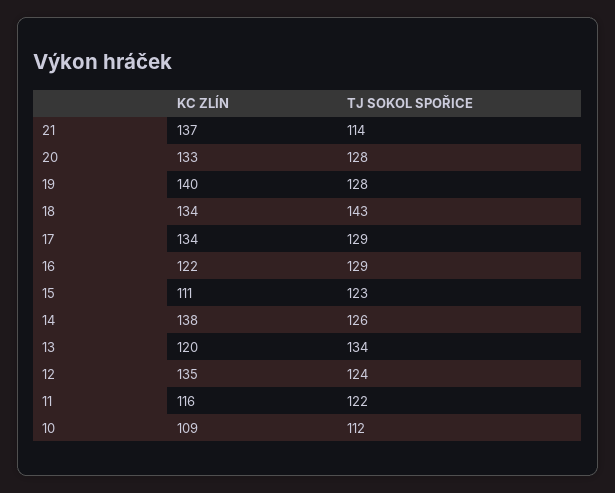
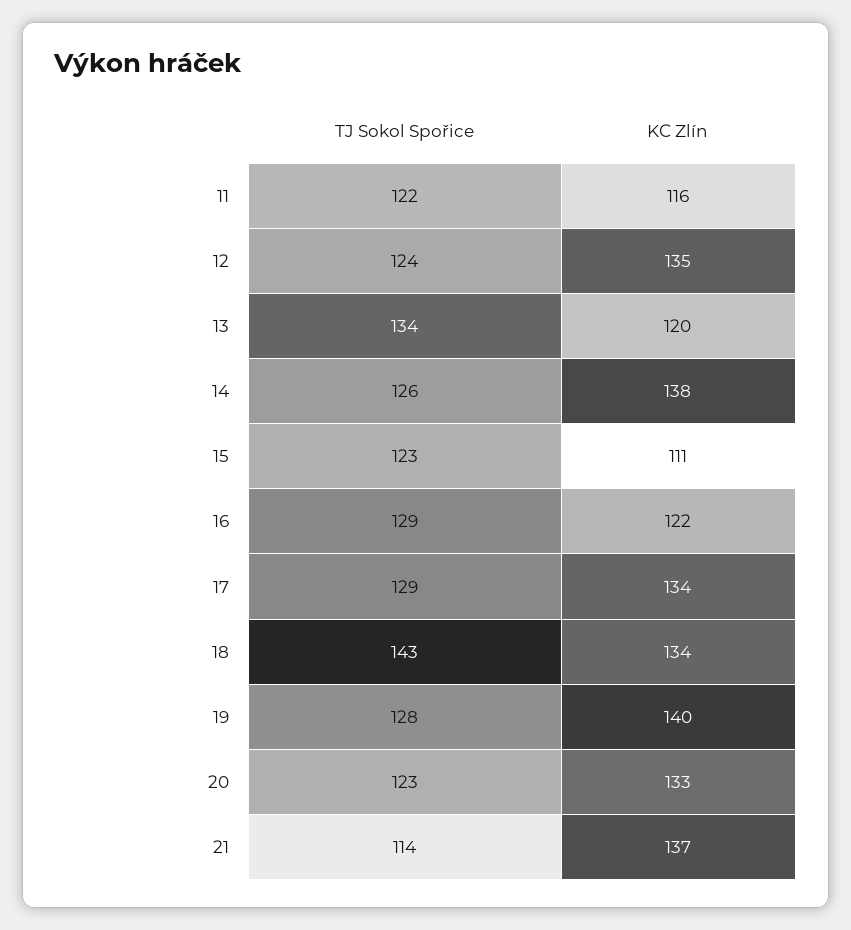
  {
    "KC ZLÍN": {
      "21": 137,
      "20": 133,
      "19": 140,
      "18": 134,
      "17": 134,
      "16": 122,
      "15": 111,
      "14": 138,
      "13": 120,
      "12": 135,
-     "11": 116,
+     "11": 116
-     "10": 109
    },
    "TJ SOKOL SPOŘICE": {
      "21": 114,
-     "20": 128,
+     "20": 123,
      "19": 128,
      "18": 143,
      "17": 129,
      "16": 129,
      "15": 123,
      "14": 126,
      "13": 134,
      "12": 124,
-     "11": 122,
+     "11": 122
-     "10": 112
    }
  }

